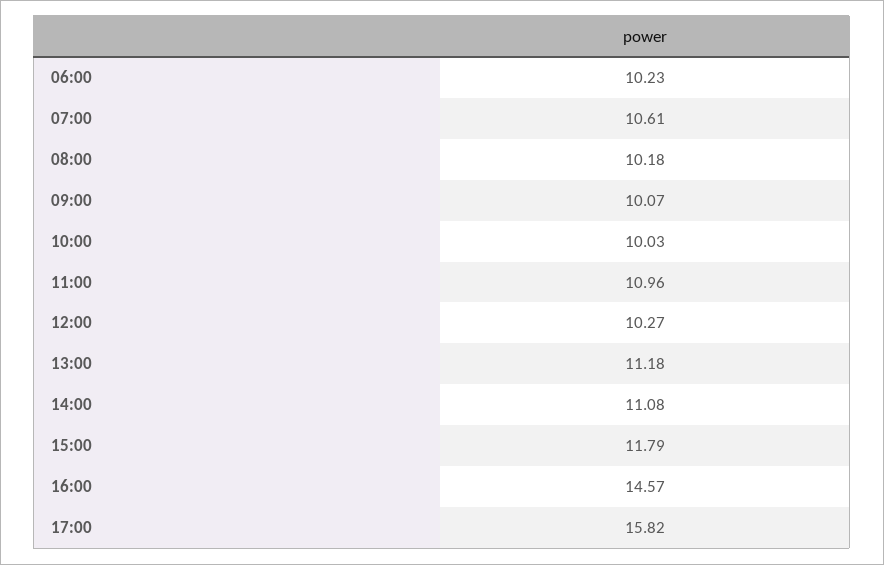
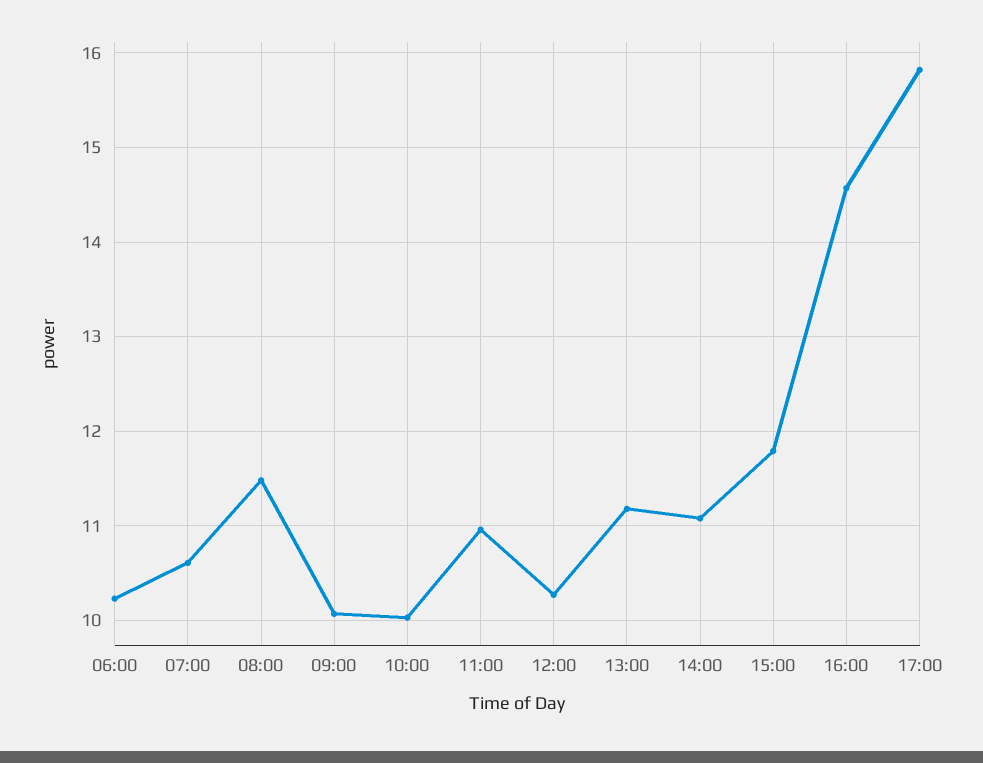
  {
    "06:00": 10.23,
    "07:00": 10.61,
-   "08:00": 10.18,
+   "08:00": 11.5,
    "09:00": 10.07,
    "10:00": 10.03,
    "11:00": 10.96,
    "12:00": 10.27,
    "13:00": 11.18,
    "14:00": 11.08,
    "15:00": 11.79,
    "16:00": 14.57,
    "17:00": 15.82
  }

